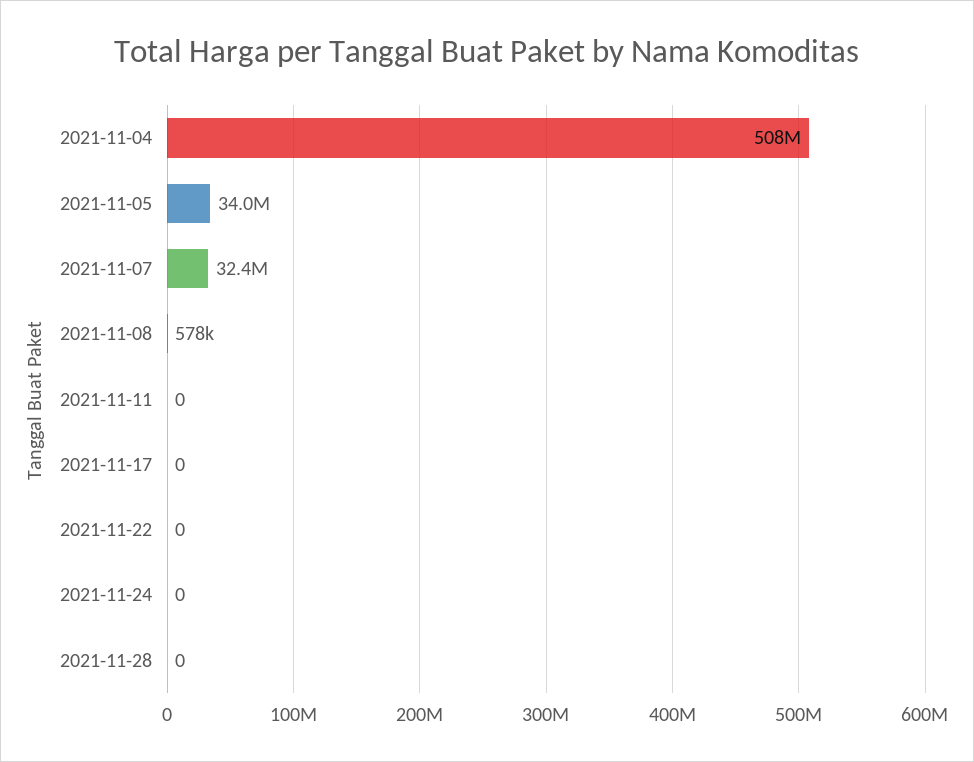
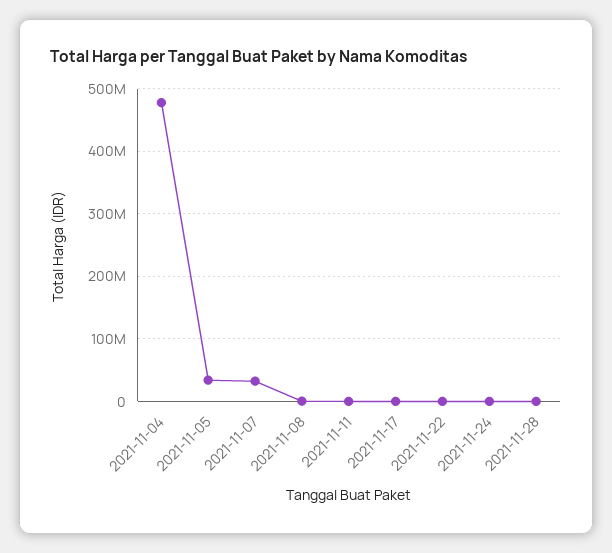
  {
-   "2021-11-04": 508000000,
+   "2021-11-04": 480000000,
    "2021-11-05": 34000000,
    "2021-11-07": 32400000,
    "2021-11-08": 578000,
    "2021-11-11": 0,
    "2021-11-17": 0,
    "2021-11-22": 0,
    "2021-11-24": 0,
    "2021-11-28": 0
  }

